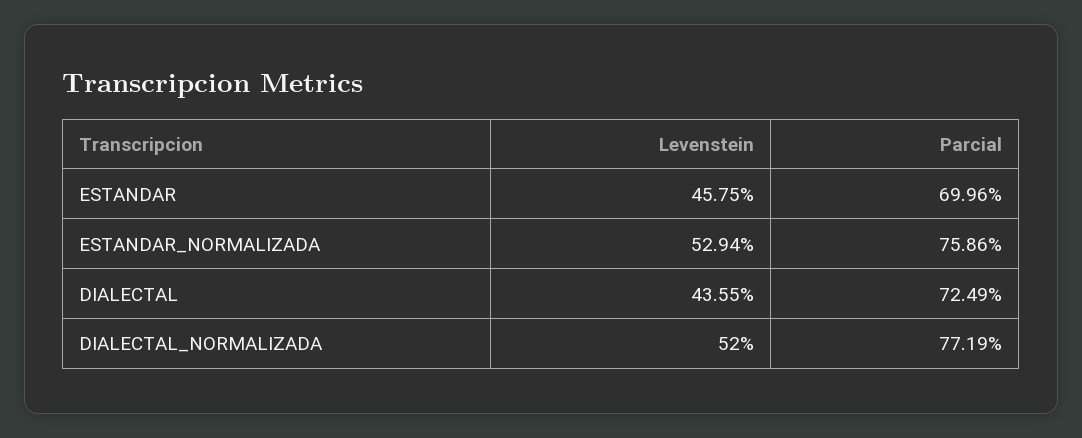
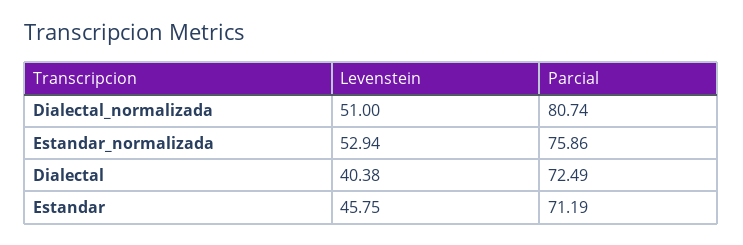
  {
    "Levenstein": {
      "ESTANDAR": 45.75,
      "ESTANDAR_NORMALIZADA": 52.94,
-     "DIALECTAL": 43.55,
+     "DIALECTAL": 40.38,
-     "DIALECTAL_NORMALIZADA": 52
+     "DIALECTAL_NORMALIZADA": 51
    },
    "Parcial": {
-     "ESTANDAR": 69.96,
+     "ESTANDAR": 71.19,
      "ESTANDAR_NORMALIZADA": 75.86,
      "DIALECTAL": 72.49,
-     "DIALECTAL_NORMALIZADA": 77.19
+     "DIALECTAL_NORMALIZADA": 80.74
    }
  }

